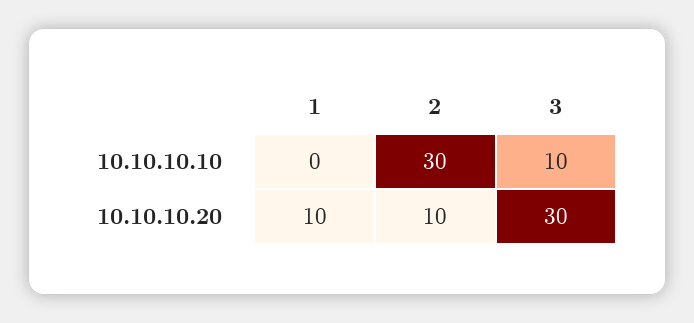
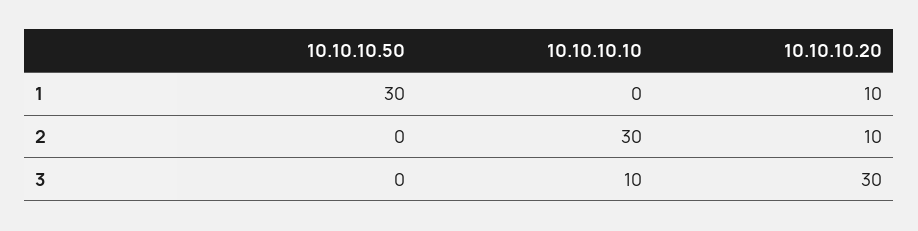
  {
    "1": {
      "10.10.10.10": 0,
-     "10.10.10.20": 10
+     "10.10.10.20": 10,
+     "10.10.10.50": 30
    },
    "2": {
      "10.10.10.10": 30,
-     "10.10.10.20": 10
+     "10.10.10.20": 10,
+     "10.10.10.50": 0
    },
    "3": {
      "10.10.10.10": 10,
-     "10.10.10.20": 30
+     "10.10.10.20": 30,
+     "10.10.10.50": 0
    }
  }

